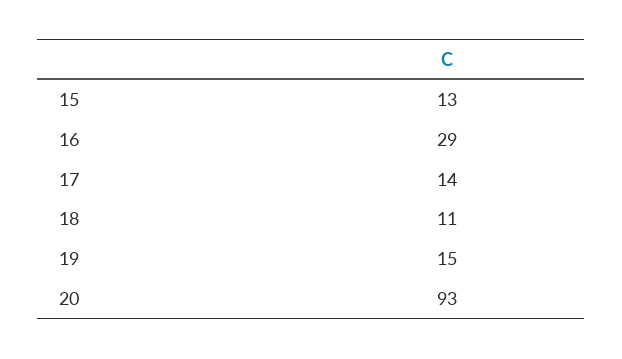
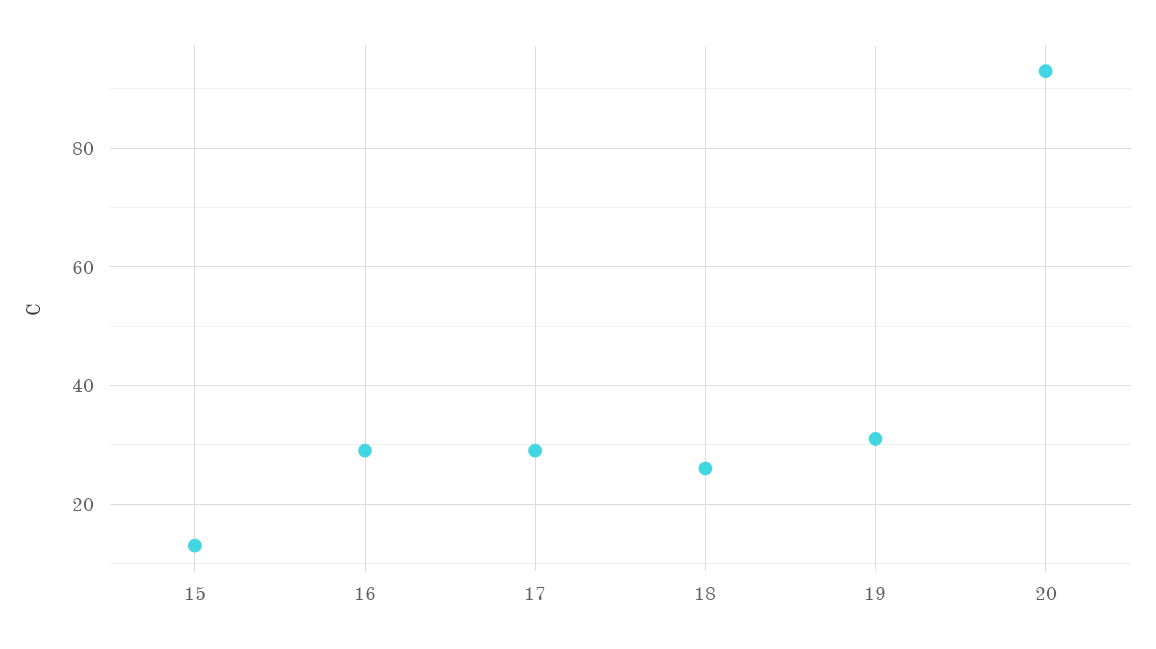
  {
    "15": 13,
    "16": 29,
-   "17": 14,
+   "17": 30,
-   "18": 11,
+   "18": 25,
-   "19": 15,
+   "19": 30,
    "20": 93
  }

